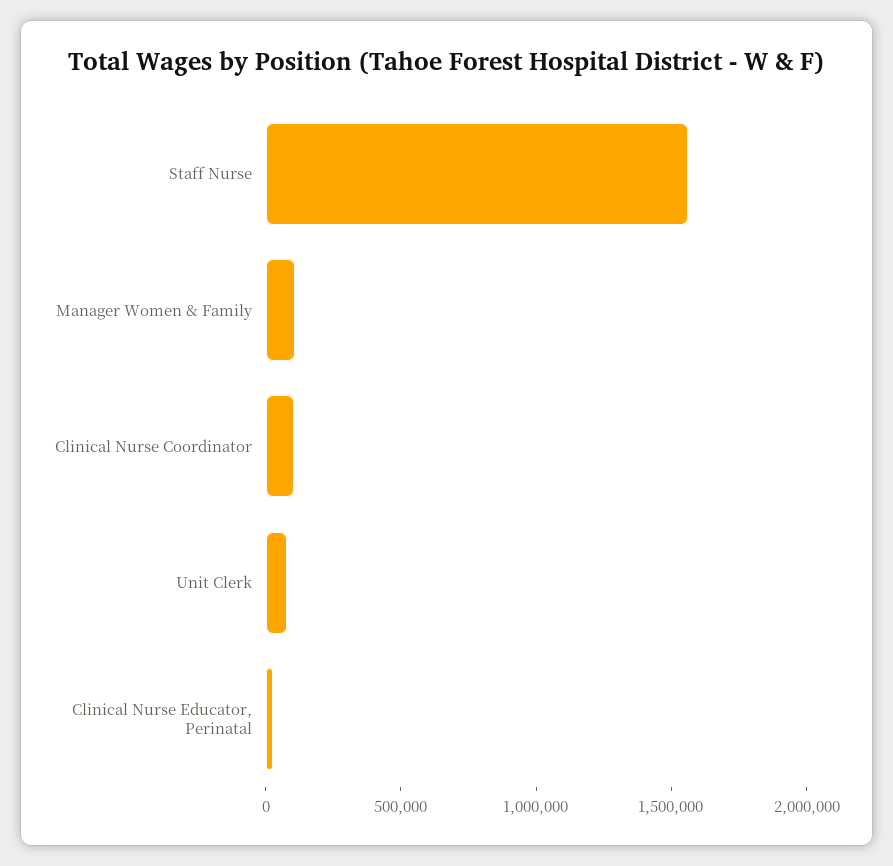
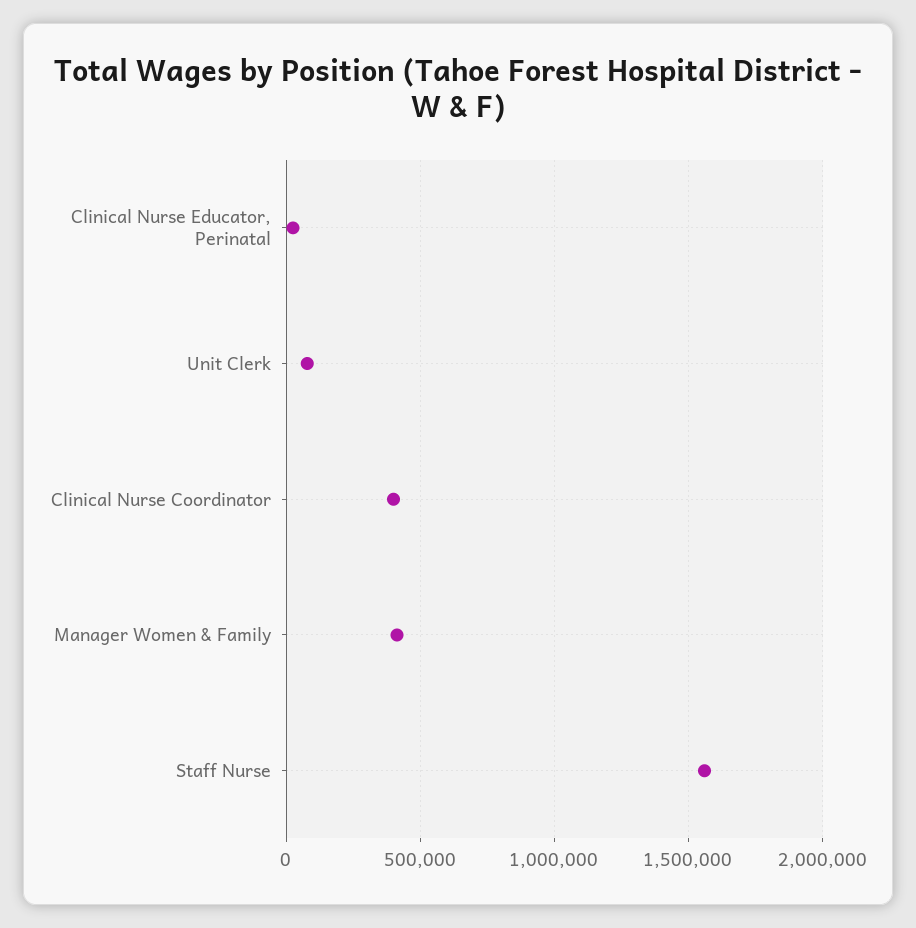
  {
    "Staff Nurse": 1550000,
-   "Manager Women & Family": 100000,
+   "Manager Women & Family": 400000,
-   "Clinical Nurse Coordinator": 100000,
+   "Clinical Nurse Coordinator": 400000,
    "Unit Clerk": 100000,
    "Clinical Nurse Educator, Perinatal": 0
  }

